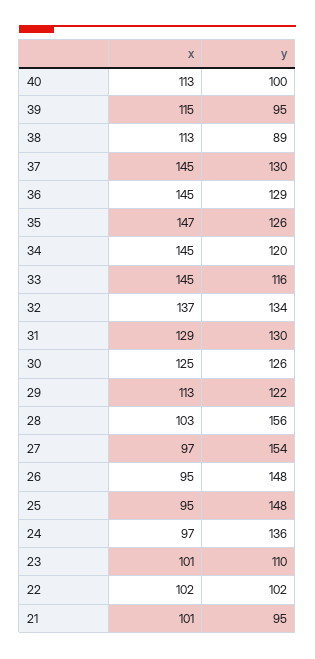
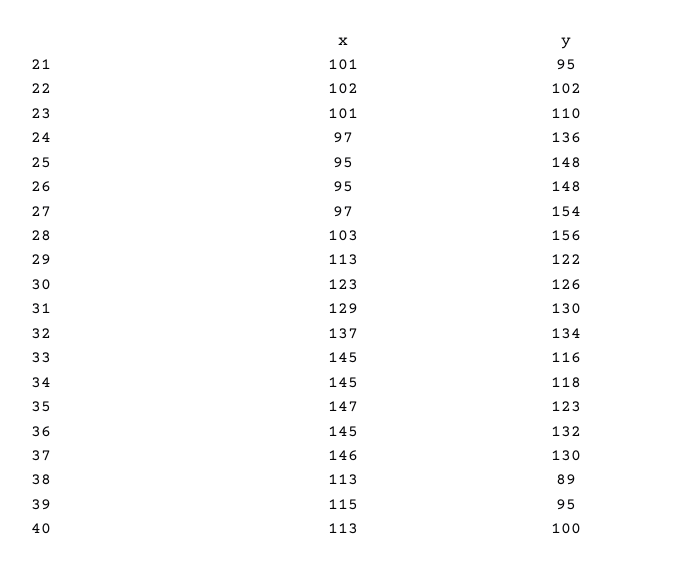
  {
    "x": {
      "40": 113,
      "39": 115,
      "38": 113,
-     "37": 145,
+     "37": 146,
      "36": 145,
      "35": 147,
      "34": 145,
      "33": 145,
      "32": 137,
      "31": 129,
-     "30": 125,
+     "30": 123,
      "29": 113,
      "28": 103,
      "27": 97,
      "26": 95,
      "25": 95,
      "24": 97,
      "23": 101,
      "22": 102,
      "21": 101
    },
    "y": {
      "40": 100,
      "39": 95,
      "38": 89,
      "37": 130,
-     "36": 129,
+     "36": 132,
-     "35": 126,
+     "35": 123,
-     "34": 120,
+     "34": 118,
      "33": 116,
      "32": 134,
      "31": 130,
      "30": 126,
      "29": 122,
      "28": 156,
      "27": 154,
      "26": 148,
      "25": 148,
      "24": 136,
      "23": 110,
      "22": 102,
      "21": 95
    }
  }

